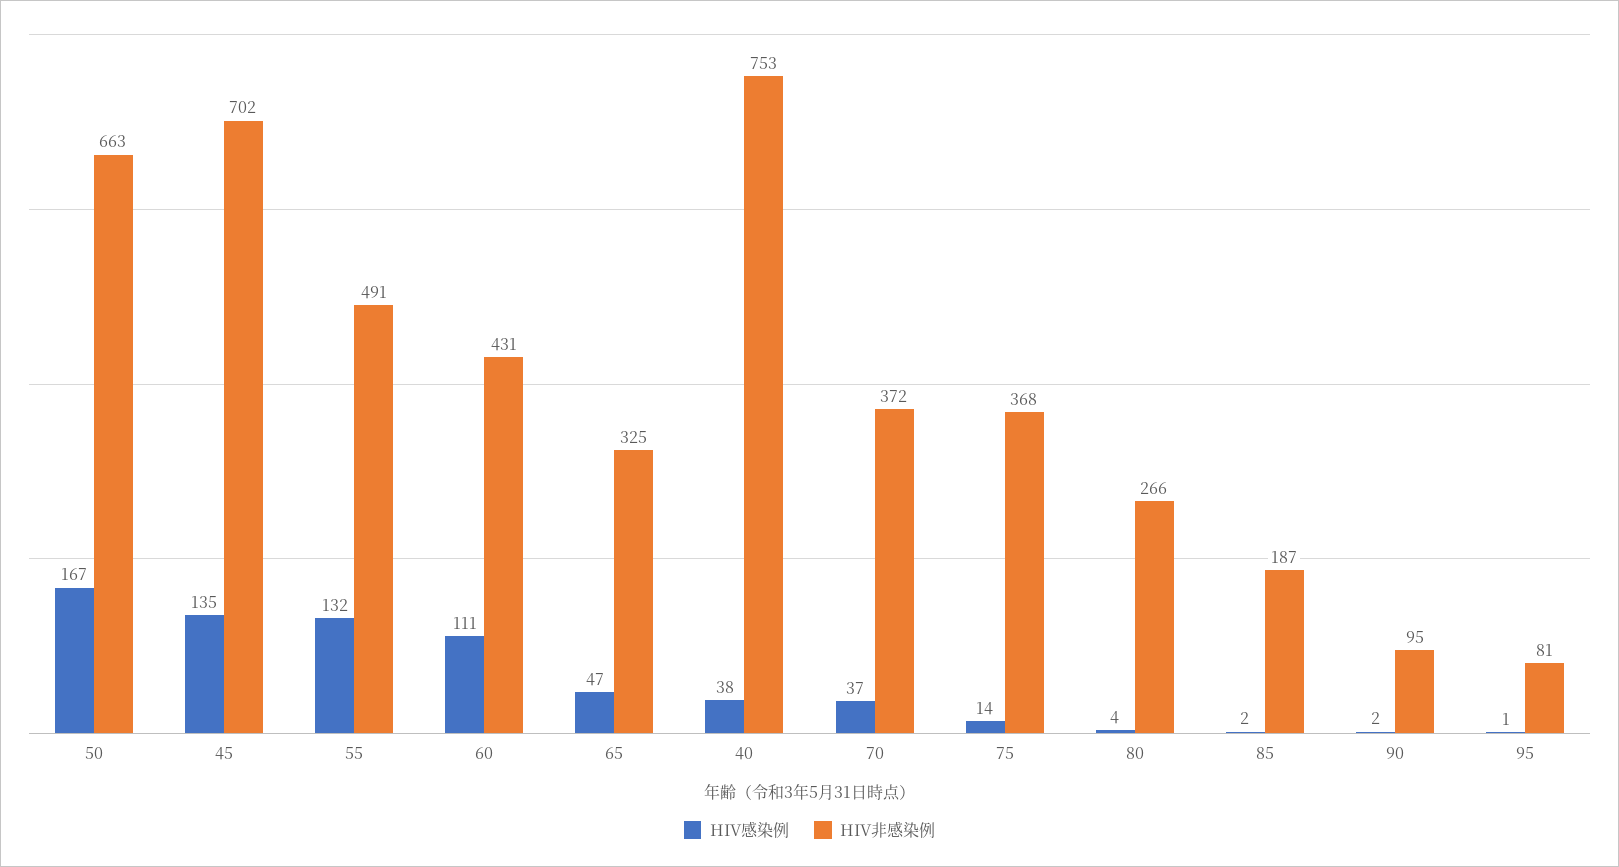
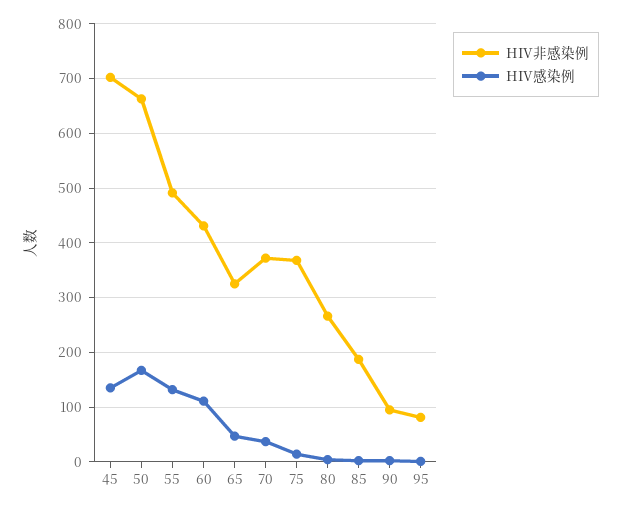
  {
    "HIV感染例": {
      "50": 167,
      "45": 135,
      "55": 132,
      "60": 111,
      "65": 47,
-     "40": 38,
      "70": 37,
      "75": 14,
      "80": 4,
      "85": 2,
      "90": 2,
      "95": 1
    },
    "HIV非感染例": {
      "50": 663,
      "45": 702,
      "55": 491,
      "60": 431,
      "65": 325,
-     "40": 753,
      "70": 372,
      "75": 368,
      "80": 266,
      "85": 187,
      "90": 95,
      "95": 81
    }
  }

